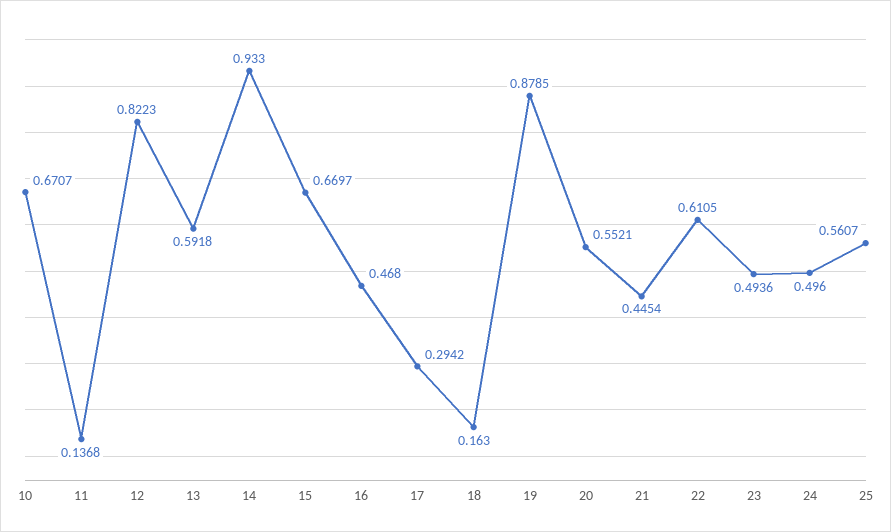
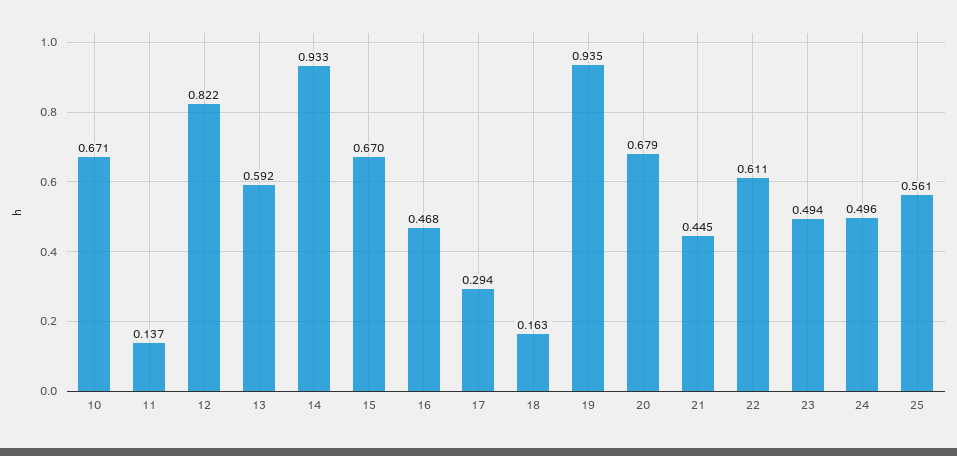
  {
    "10": 0.6707,
    "11": 0.1368,
    "12": 0.8223,
    "13": 0.5918,
    "14": 0.933,
    "15": 0.6697,
    "16": 0.468,
    "17": 0.2942,
    "18": 0.163,
-   "19": 0.8785,
+   "19": 0.935,
-   "20": 0.5521,
+   "20": 0.679,
    "21": 0.4454,
    "22": 0.6105,
    "23": 0.4936,
    "24": 0.496,
    "25": 0.5607
  }

